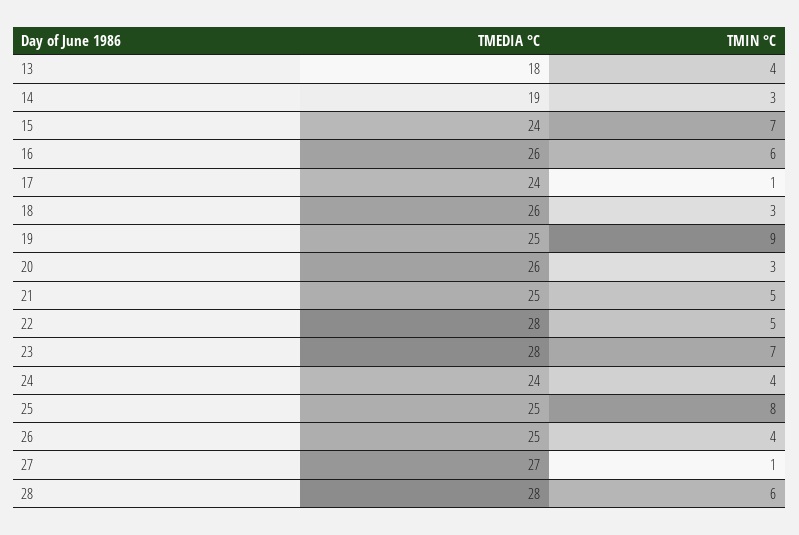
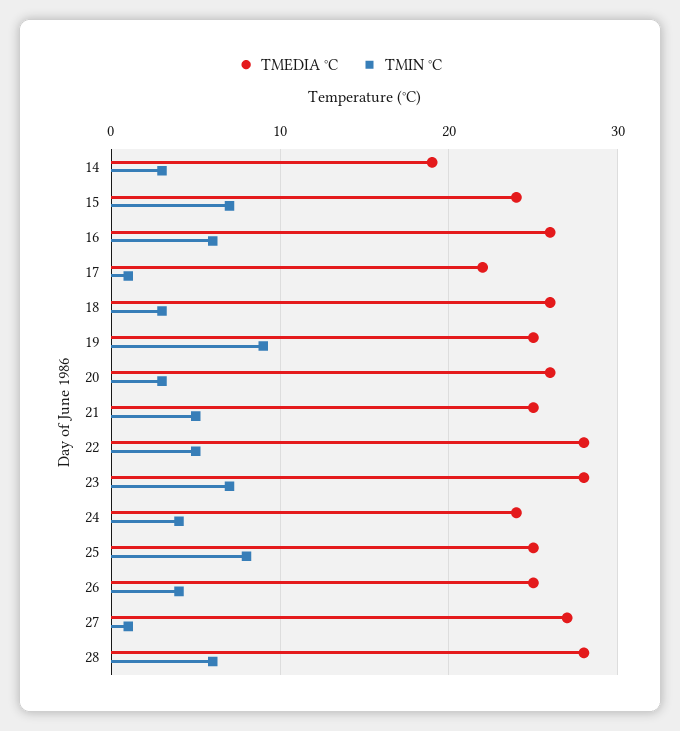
  {
    "TMEDIA °C": {
-     "13": 18,
      "14": 19,
      "15": 24,
      "16": 26,
-     "17": 24,
+     "17": 22,
      "18": 26,
      "19": 25,
      "20": 26,
      "21": 25,
      "22": 28,
      "23": 28,
      "24": 24,
      "25": 25,
      "26": 25,
      "27": 27,
      "28": 28
    },
    "TMIN °C": {
-     "13": 4,
      "14": 3,
      "15": 7,
      "16": 6,
      "17": 1,
      "18": 3,
      "19": 9,
      "20": 3,
      "21": 5,
      "22": 5,
      "23": 7,
      "24": 4,
      "25": 8,
      "26": 4,
      "27": 1,
      "28": 6
    }
  }

